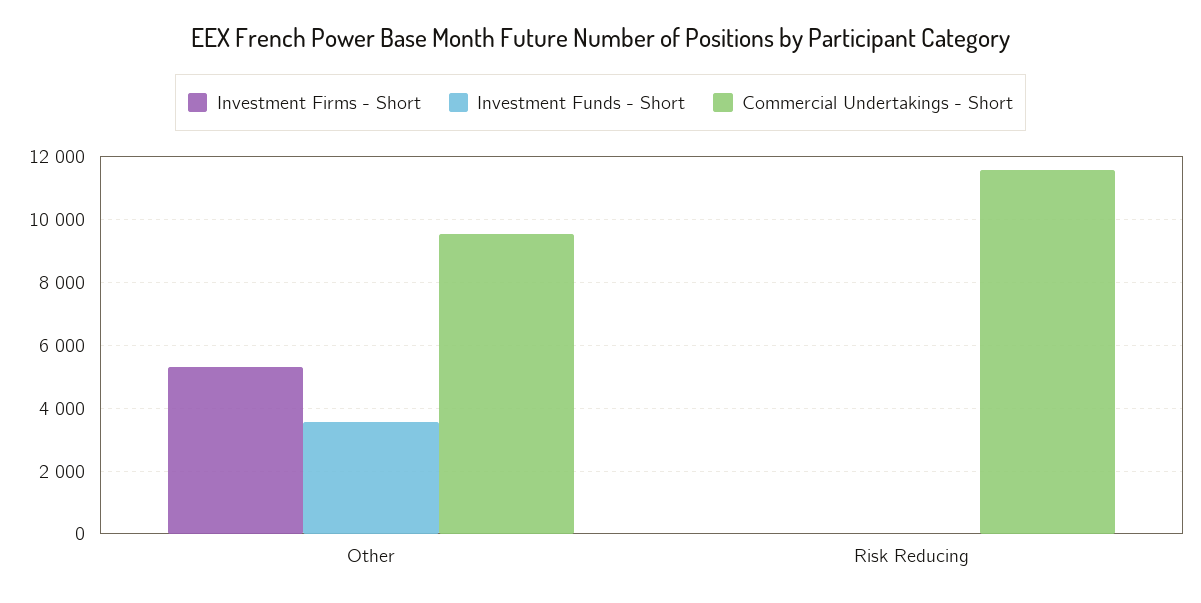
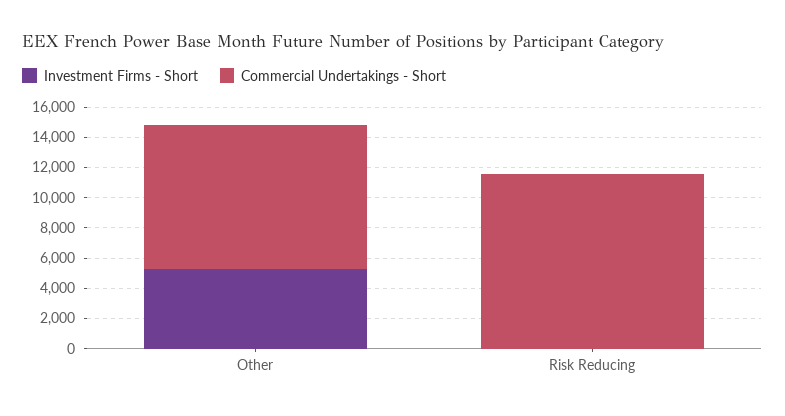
  {
    "Investment Firms - Short": {
      "Other": 5200,
      "Risk Reducing": 0
    },
-   "Investment Funds - Short": {
-     "Other": 3600,
-     "Risk Reducing": 0
-   },
    "Commercial Undertakings - Short": {
      "Other": 9600,
      "Risk Reducing": 11600
    }
  }

